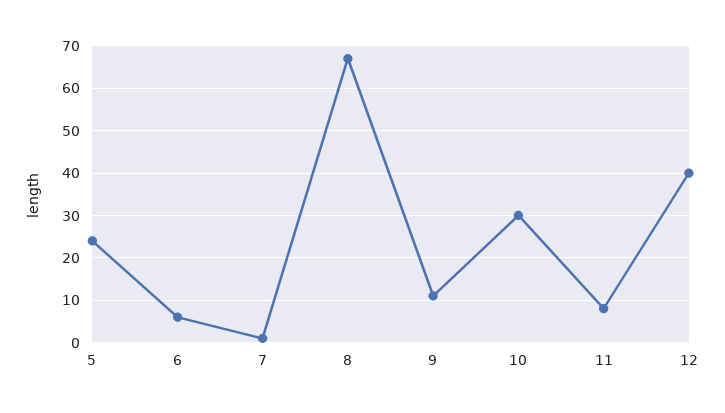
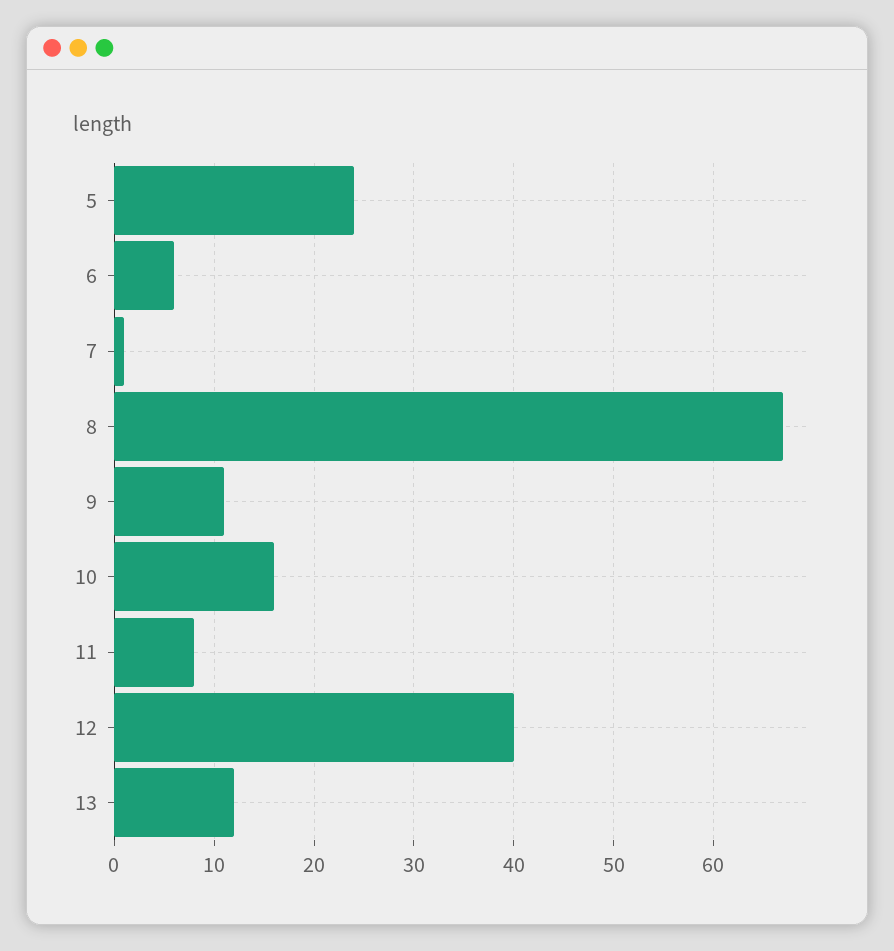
  {
    "5": 24,
    "6": 6,
    "7": 1,
    "8": 67,
    "9": 11,
-   "10": 30,
+   "10": 16,
    "11": 8,
-   "12": 40
+   "12": 40,
+   "13": 12
  }

